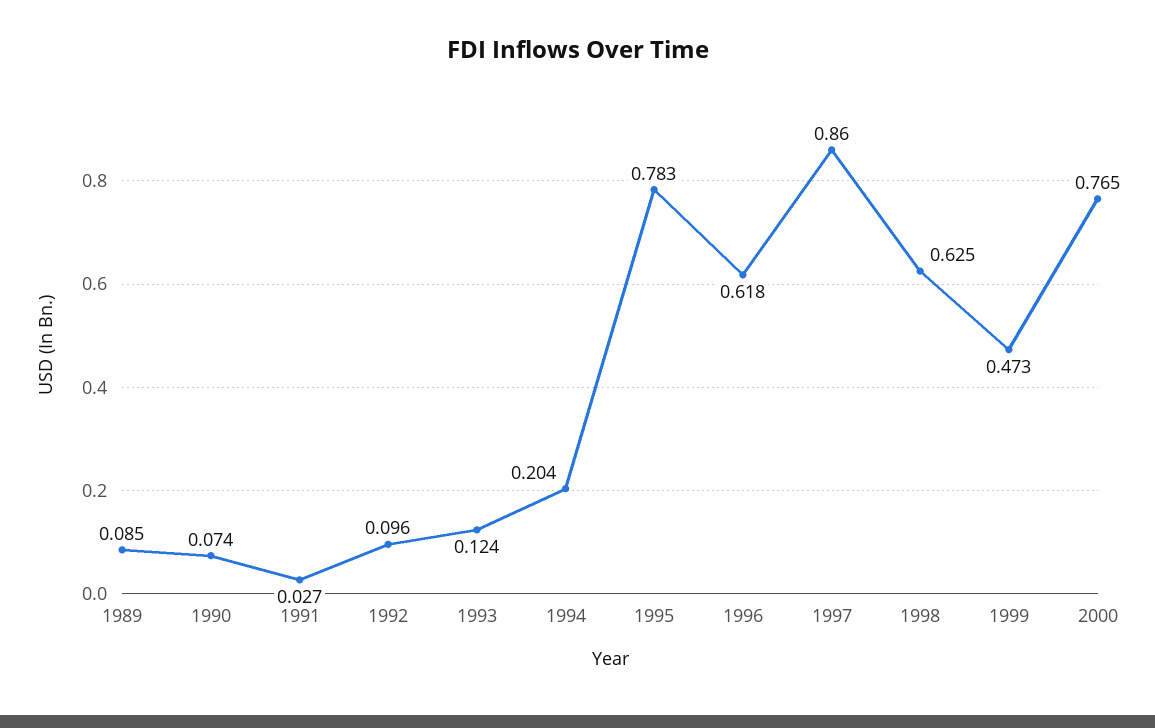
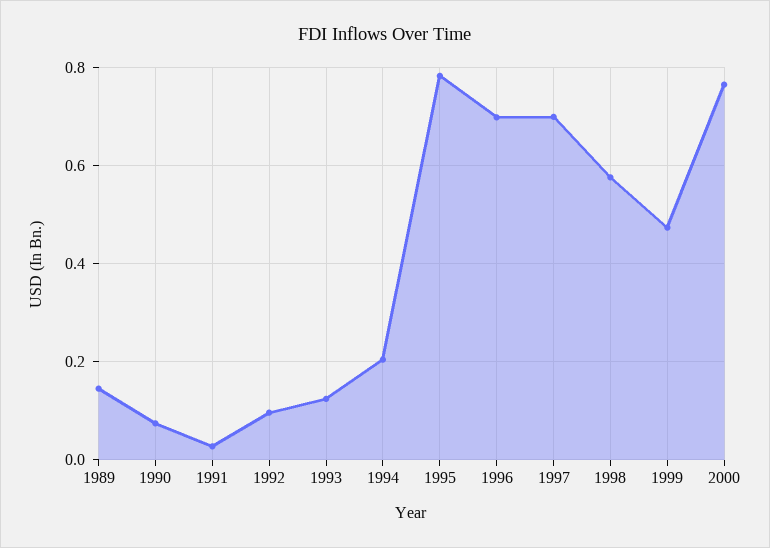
  {
-   "1989": 0.085,
+   "1989": 0.14,
    "1990": 0.074,
    "1991": 0.027,
    "1992": 0.096,
    "1993": 0.124,
    "1994": 0.204,
    "1995": 0.783,
-   "1996": 0.618,
+   "1996": 0.7,
-   "1997": 0.86,
+   "1997": 0.7,
-   "1998": 0.625,
+   "1998": 0.58,
    "1999": 0.473,
    "2000": 0.765
  }

